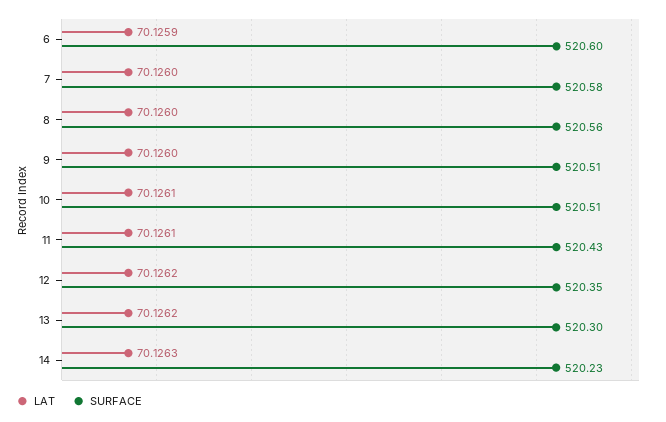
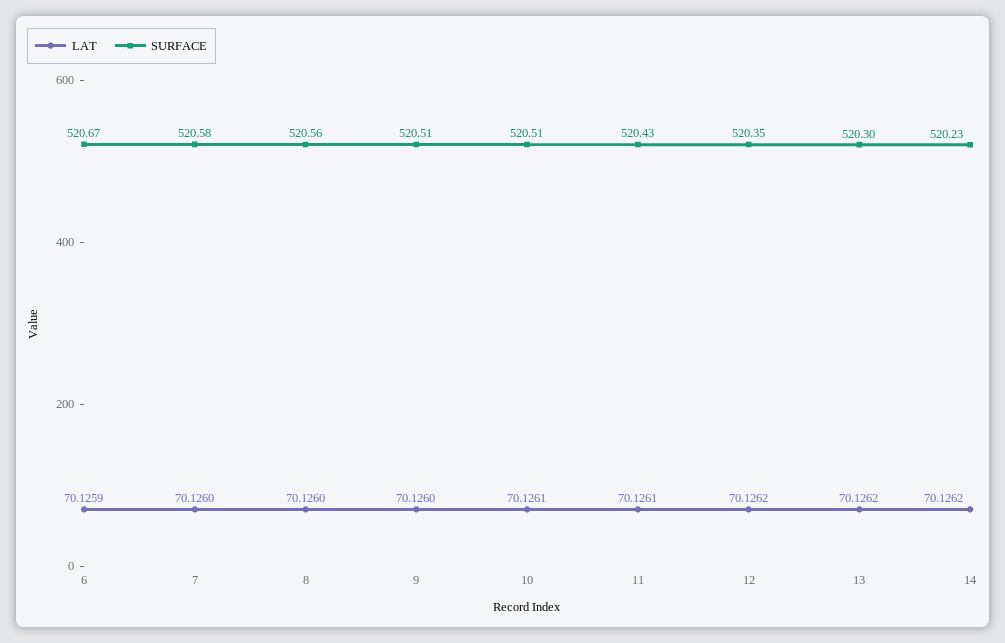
  {
    "LAT": {
      "6": 70.1259,
      "7": 70.126,
      "8": 70.126,
      "9": 70.126,
      "10": 70.1261,
      "11": 70.1261,
      "12": 70.1262,
      "13": 70.1262,
-     "14": 70.1263
+     "14": 70.1262
    },
    "SURFACE": {
-     "6": 520.6,
+     "6": 520.67,
      "7": 520.58,
      "8": 520.56,
      "9": 520.51,
      "10": 520.51,
      "11": 520.43,
      "12": 520.35,
      "13": 520.3,
      "14": 520.23
    }
  }

